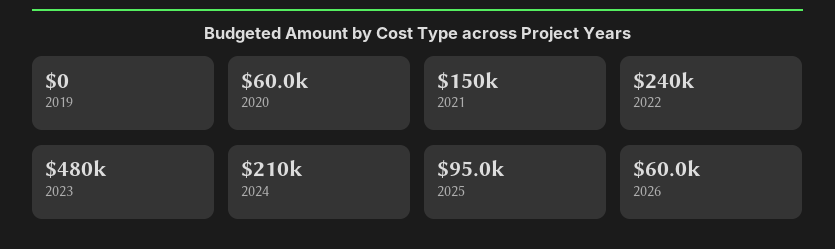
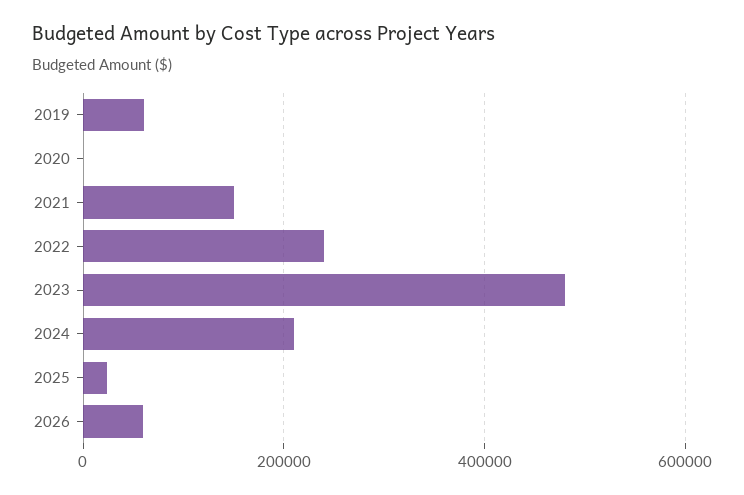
  {
-   "2019": 0,
+   "2019": 60000,
-   "2020": 60000,
+   "2020": 0,
    "2021": 150000,
    "2022": 240000,
    "2023": 480000,
    "2024": 210000,
-   "2025": 95000,
+   "2025": 20000,
    "2026": 60000
  }

